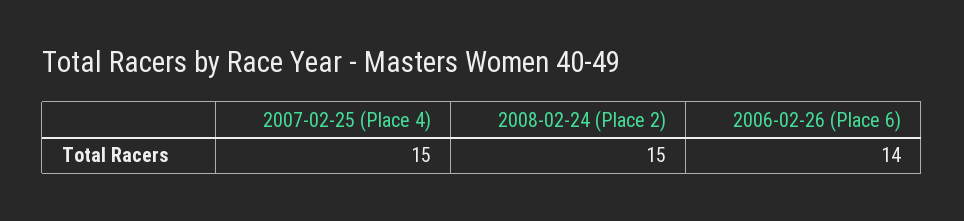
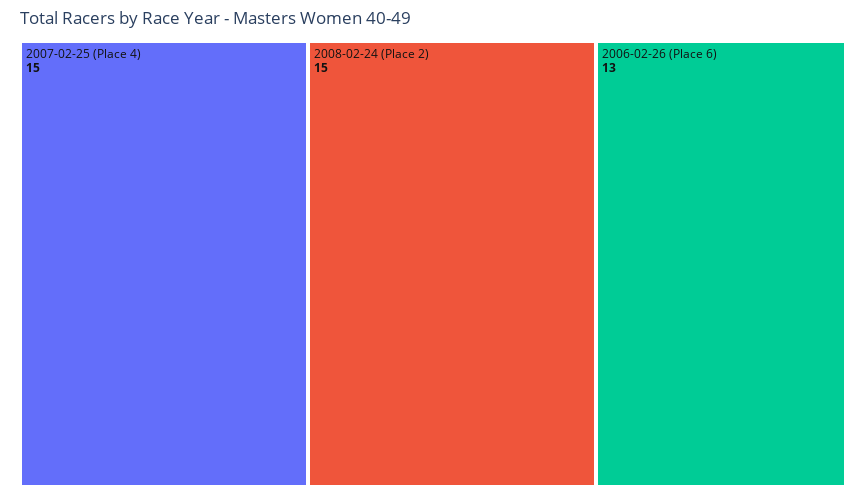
  {
    "2007-02-25 (Place 4)": 15,
    "2008-02-24 (Place 2)": 15,
-   "2006-02-26 (Place 6)": 14
+   "2006-02-26 (Place 6)": 13
  }

